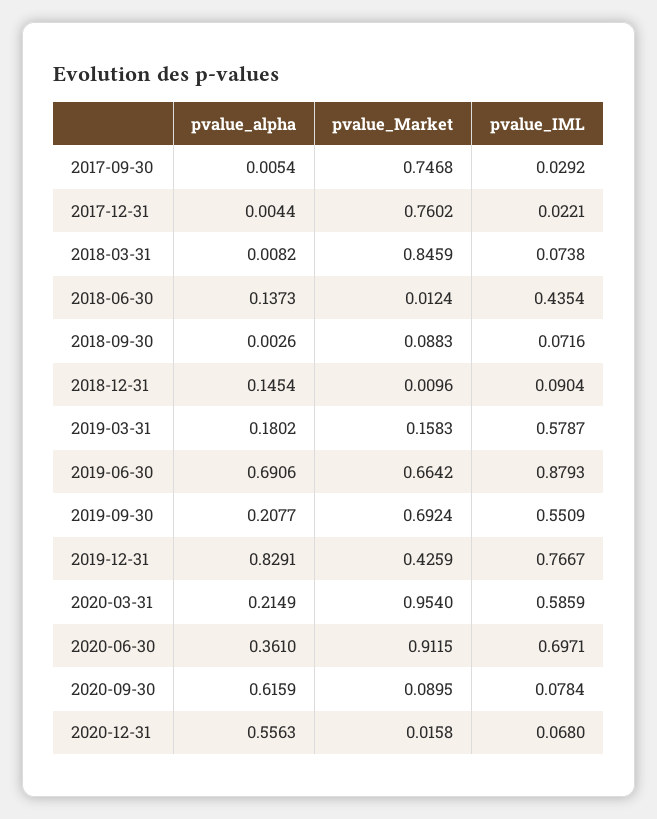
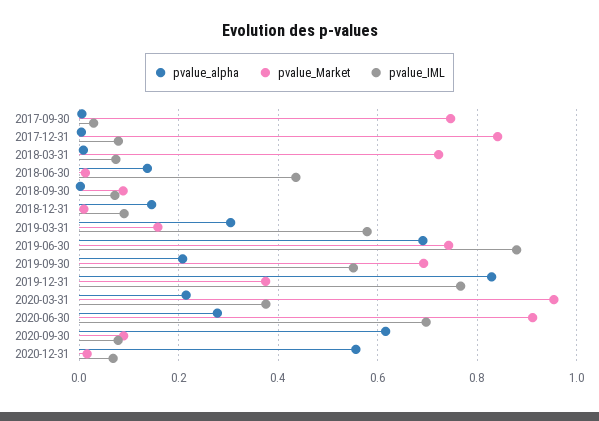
  {
    "pvalue_alpha": {
      "2017-09-30": 0.0054,
      "2017-12-31": 0.0044,
      "2018-03-31": 0.0082,
      "2018-06-30": 0.1373,
      "2018-09-30": 0.0026,
      "2018-12-31": 0.1454,
-     "2019-03-31": 0.1802,
+     "2019-03-31": 0.3,
      "2019-06-30": 0.6906,
      "2019-09-30": 0.2077,
      "2019-12-31": 0.8291,
      "2020-03-31": 0.2149,
-     "2020-06-30": 0.361,
+     "2020-06-30": 0.28,
      "2020-09-30": 0.6159,
      "2020-12-31": 0.5563
    },
    "pvalue_Market": {
      "2017-09-30": 0.7468,
-     "2017-12-31": 0.7602,
+     "2017-12-31": 0.84,
-     "2018-03-31": 0.8459,
+     "2018-03-31": 0.72,
      "2018-06-30": 0.0124,
      "2018-09-30": 0.0883,
      "2018-12-31": 0.0096,
      "2019-03-31": 0.1583,
-     "2019-06-30": 0.6642,
+     "2019-06-30": 0.74,
      "2019-09-30": 0.6924,
-     "2019-12-31": 0.4259,
+     "2019-12-31": 0.38,
      "2020-03-31": 0.954,
      "2020-06-30": 0.9115,
      "2020-09-30": 0.0895,
      "2020-12-31": 0.0158
    },
    "pvalue_IML": {
      "2017-09-30": 0.0292,
-     "2017-12-31": 0.0221,
+     "2017-12-31": 0.08,
      "2018-03-31": 0.0738,
      "2018-06-30": 0.4354,
      "2018-09-30": 0.0716,
      "2018-12-31": 0.0904,
      "2019-03-31": 0.5787,
      "2019-06-30": 0.8793,
      "2019-09-30": 0.5509,
      "2019-12-31": 0.7667,
-     "2020-03-31": 0.5859,
+     "2020-03-31": 0.38,
      "2020-06-30": 0.6971,
      "2020-09-30": 0.0784,
      "2020-12-31": 0.068
    }
  }

